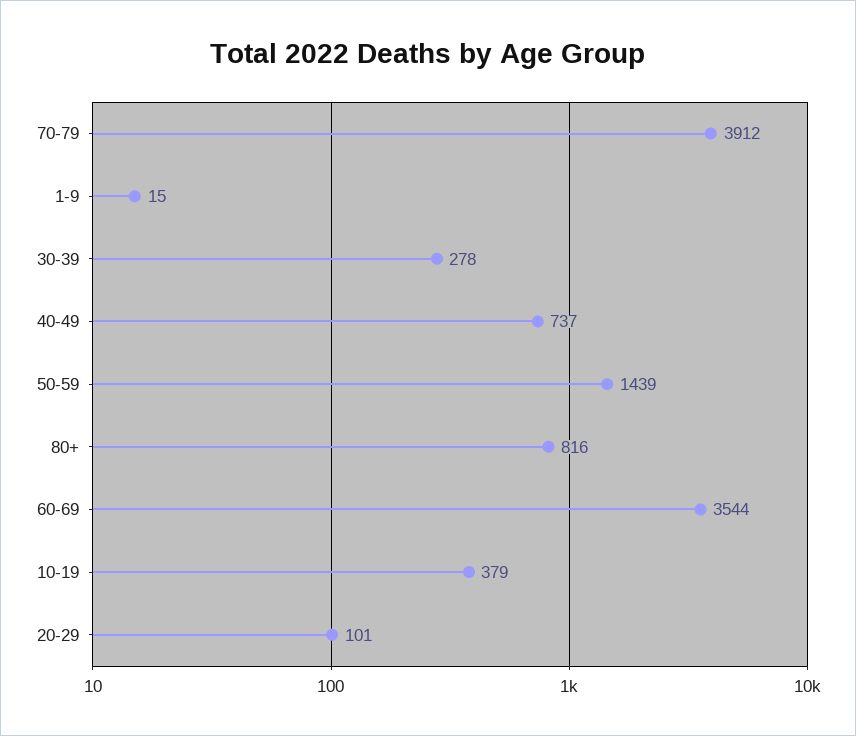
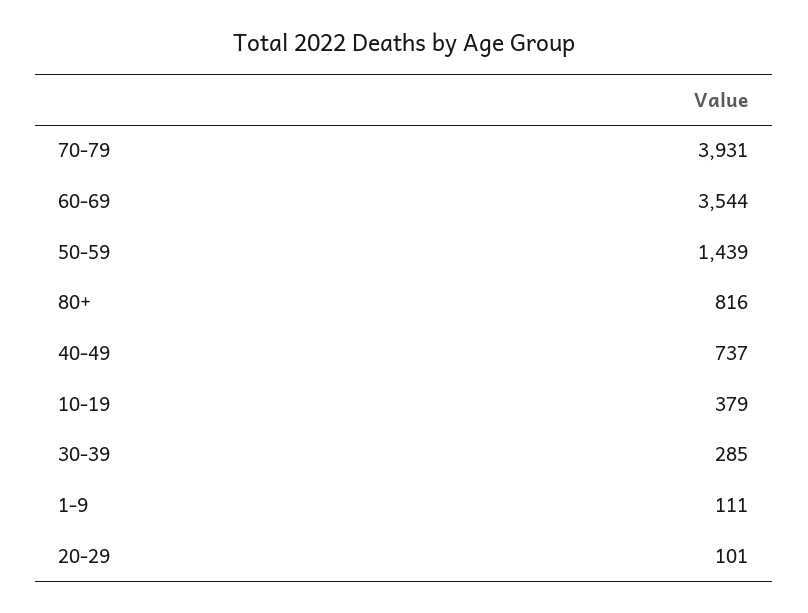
  {
-   "70-79": 3912,
+   "70-79": 3931,
-   "1-9": 15,
+   "1-9": 111,
-   "30-39": 278,
+   "30-39": 285,
    "40-49": 737,
    "50-59": 1439,
    "80+": 816,
    "60-69": 3544,
    "10-19": 379,
    "20-29": 101
  }

